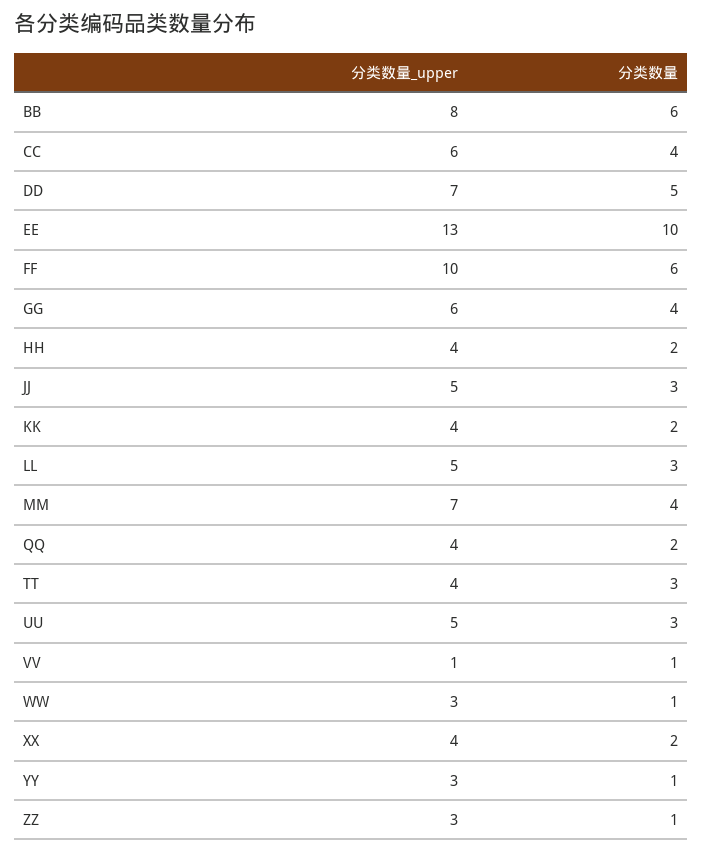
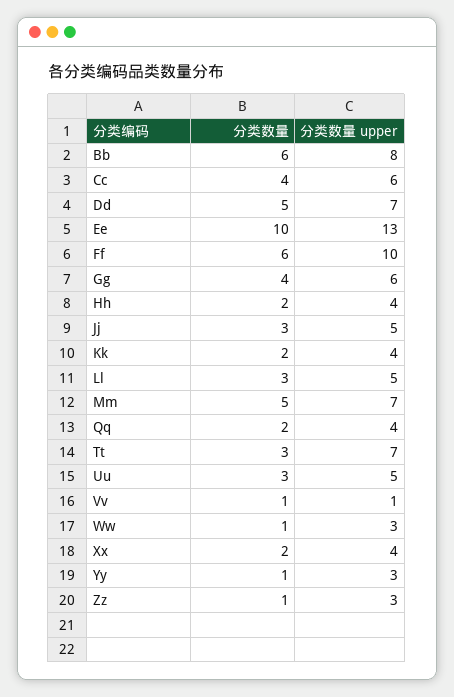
  {
    "分类数量_upper": {
      "BB": 8,
      "CC": 6,
      "DD": 7,
      "EE": 13,
      "FF": 10,
      "GG": 6,
      "HH": 4,
      "JJ": 5,
      "KK": 4,
      "LL": 5,
      "MM": 7,
      "QQ": 4,
-     "TT": 4,
+     "TT": 7,
      "UU": 5,
      "VV": 1,
      "WW": 3,
      "XX": 4,
      "YY": 3,
      "ZZ": 3
    },
    "分类数量": {
      "BB": 6,
      "CC": 4,
      "DD": 5,
      "EE": 10,
      "FF": 6,
      "GG": 4,
      "HH": 2,
      "JJ": 3,
      "KK": 2,
      "LL": 3,
-     "MM": 4,
+     "MM": 5,
      "QQ": 2,
      "TT": 3,
      "UU": 3,
      "VV": 1,
      "WW": 1,
      "XX": 2,
      "YY": 1,
      "ZZ": 1
    }
  }

